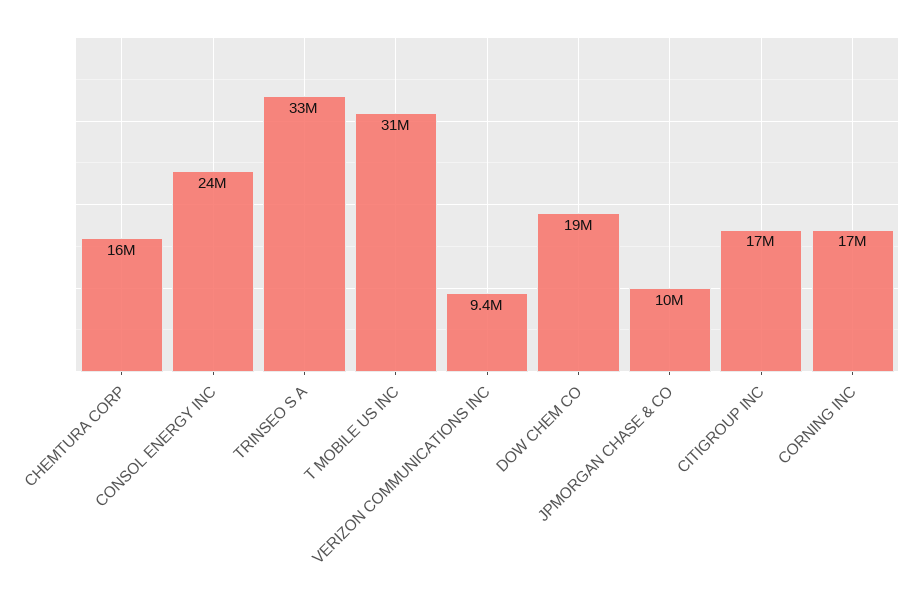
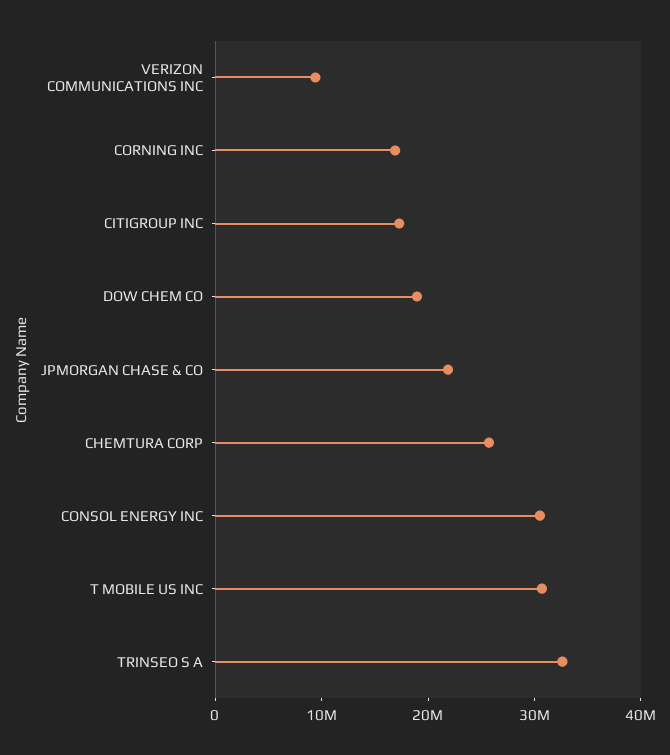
  {
-   "CHEMTURA CORP": 16000000,
+   "CHEMTURA CORP": 26000000,
-   "CONSOL ENERGY INC": 24000000,
+   "CONSOL ENERGY INC": 30000000,
    "TRINSEO S A": 33000000,
    "T MOBILE US INC": 31000000,
    "VERIZON COMMUNICATIONS INC": 9400000,
    "DOW CHEM CO": 19000000,
-   "JPMORGAN CHASE & CO": 10000000,
+   "JPMORGAN CHASE & CO": 22000000,
    "CITIGROUP INC": 17000000,
    "CORNING INC": 17000000
  }

